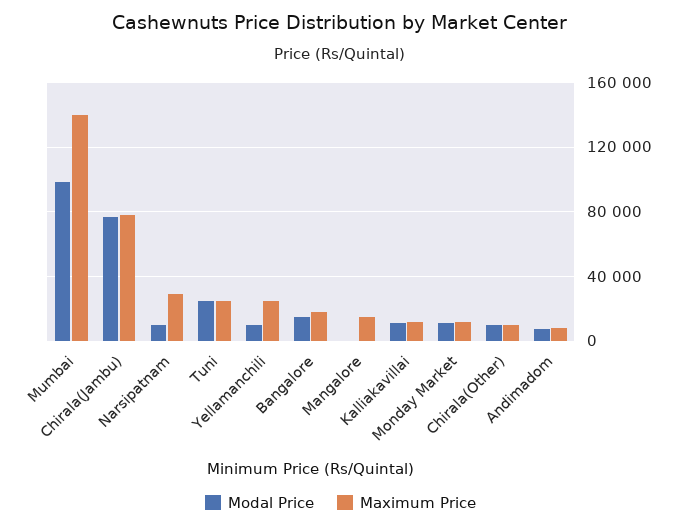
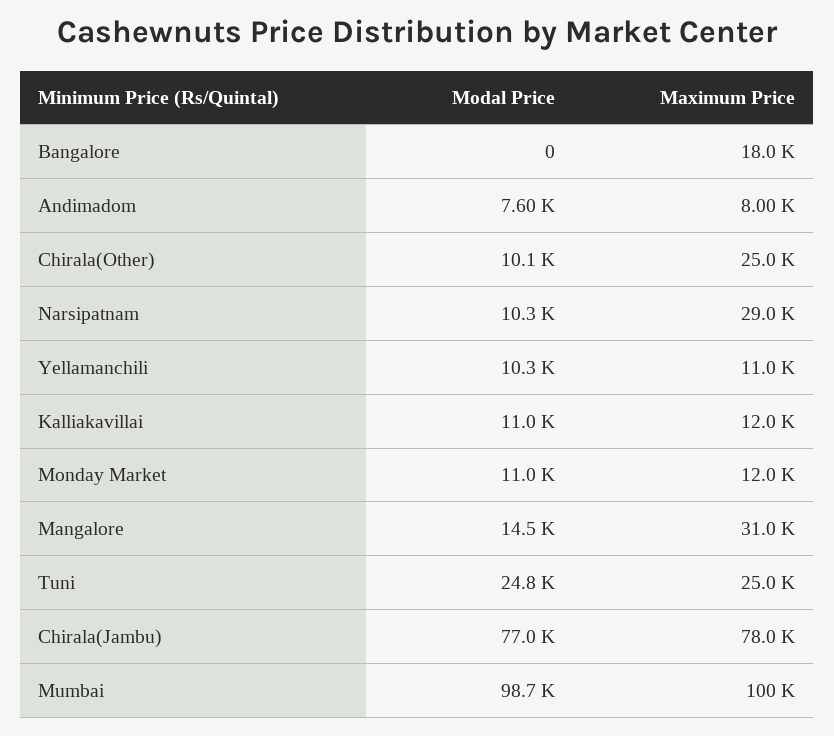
  {
    "Modal Price": {
      "Mumbai": 98700,
      "Chirala(Jambu)": 77000,
      "Narsipatnam": 10300,
      "Tuni": 24800,
      "Yellamanchili": 10300,
-     "Bangalore": 15000,
+     "Bangalore": 0,
-     "Mangalore": 0,
+     "Mangalore": 14500,
      "Kalliakavillai": 11000,
      "Monday Market": 11000,
      "Chirala(Other)": 10100,
      "Andimadom": 7600
    },
    "Maximum Price": {
-     "Mumbai": 140000,
+     "Mumbai": 100000,
      "Chirala(Jambu)": 78000,
      "Narsipatnam": 29000,
      "Tuni": 25000,
-     "Yellamanchili": 25000,
+     "Yellamanchili": 11000,
      "Bangalore": 18000,
-     "Mangalore": 15000,
+     "Mangalore": 31000,
      "Kalliakavillai": 12000,
      "Monday Market": 12000,
-     "Chirala(Other)": 10000,
+     "Chirala(Other)": 25000,
      "Andimadom": 8000
    }
  }

